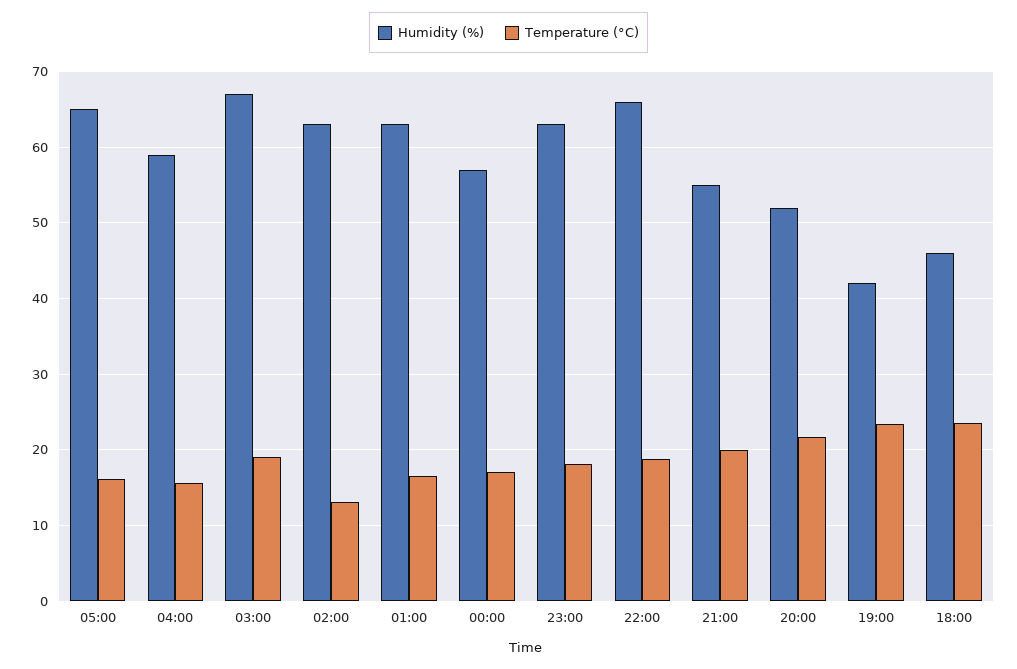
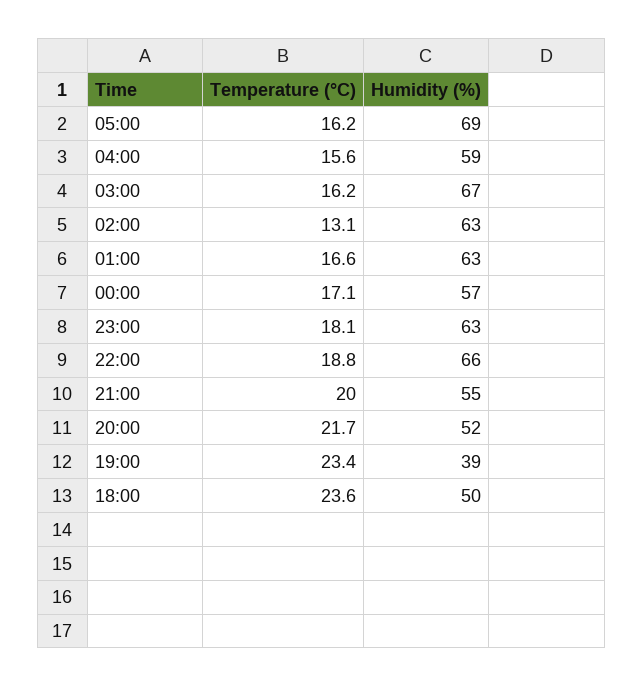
  {
    "Humidity (%)": {
-     "05:00": 65,
+     "05:00": 69,
      "04:00": 59,
      "03:00": 67,
      "02:00": 63,
      "01:00": 63,
      "00:00": 57,
      "23:00": 63,
      "22:00": 66,
      "21:00": 55,
      "20:00": 52,
-     "19:00": 42,
+     "19:00": 39,
-     "18:00": 46
+     "18:00": 50
    },
    "Temperature (°C)": {
      "05:00": 16.2,
      "04:00": 15.6,
-     "03:00": 19,
+     "03:00": 16.2,
      "02:00": 13.1,
      "01:00": 16.6,
      "00:00": 17.1,
      "23:00": 18.1,
      "22:00": 18.8,
      "21:00": 20,
      "20:00": 21.7,
      "19:00": 23.4,
      "18:00": 23.6
    }
  }

